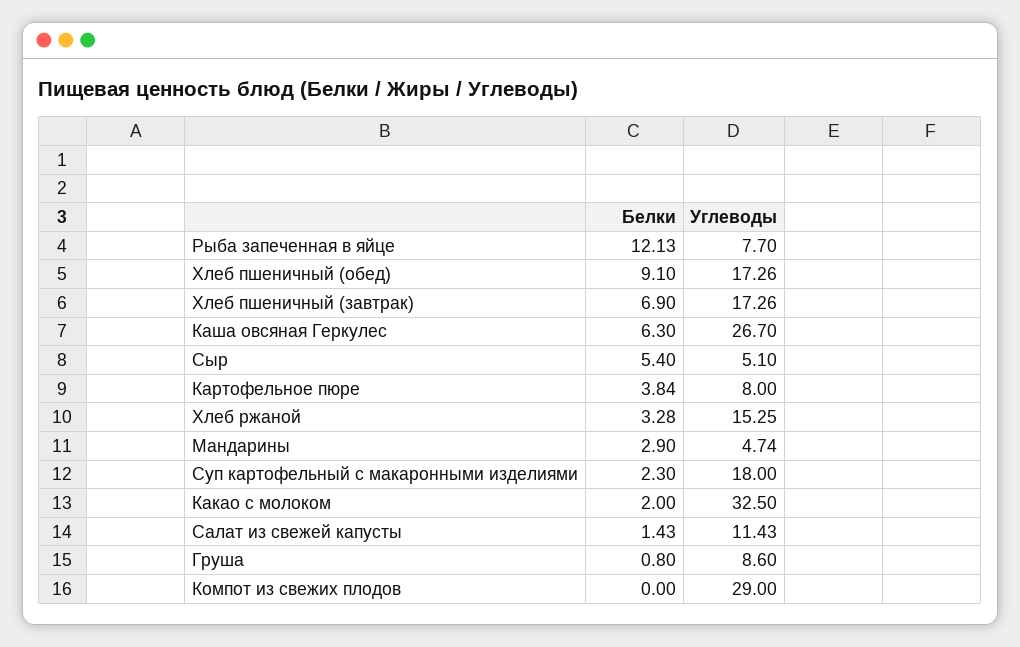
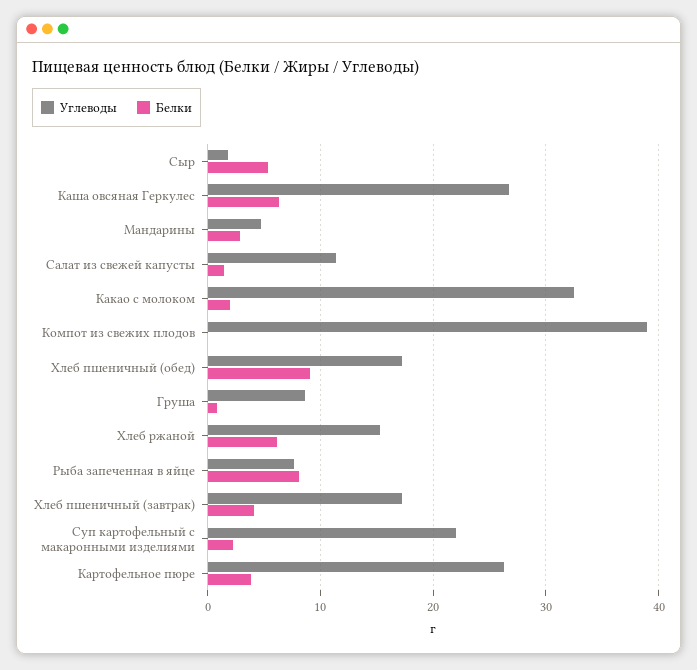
  {
    "Белки": {
-     "Рыба запеченная в яйце": 12.13,
+     "Рыба запеченная в яйце": 8,
      "Хлеб пшеничный (обед)": 9.1,
-     "Хлеб пшеничный (завтрак)": 6.9,
+     "Хлеб пшеничный (завтрак)": 4,
      "Каша овсяная Геркулес": 6.3,
      "Сыр": 5.4,
      "Картофельное пюре": 3.84,
-     "Хлеб ржаной": 3.28,
+     "Хлеб ржаной": 6,
      "Мандарины": 2.9,
      "Суп картофельный с макаронными изделиями": 2.3,
      "Какао с молоком": 2,
      "Салат из свежей капусты": 1.43,
      "Груша": 0.8,
      "Компот из свежих плодов": 0
    },
    "Углеводы": {
      "Рыба запеченная в яйце": 7.7,
      "Хлеб пшеничный (обед)": 17.26,
      "Хлеб пшеничный (завтрак)": 17.26,
      "Каша овсяная Геркулес": 26.7,
-     "Сыр": 5.1,
+     "Сыр": 2,
-     "Картофельное пюре": 8,
+     "Картофельное пюре": 26,
      "Хлеб ржаной": 15.25,
      "Мандарины": 4.74,
-     "Суп картофельный с макаронными изделиями": 18,
+     "Суп картофельный с макаронными изделиями": 22,
      "Какао с молоком": 32.5,
      "Салат из свежей капусты": 11.43,
      "Груша": 8.6,
-     "Компот из свежих плодов": 29
+     "Компот из свежих плодов": 39
    }
  }

